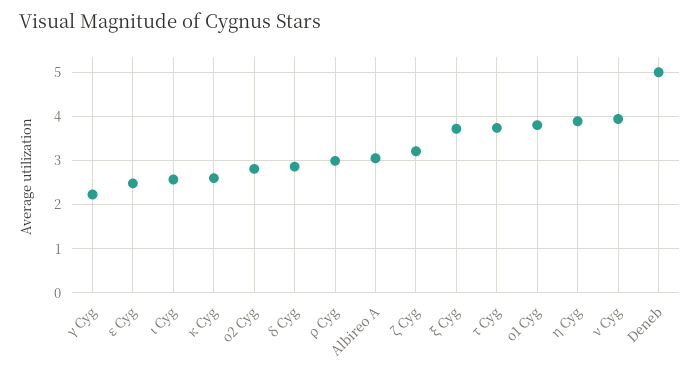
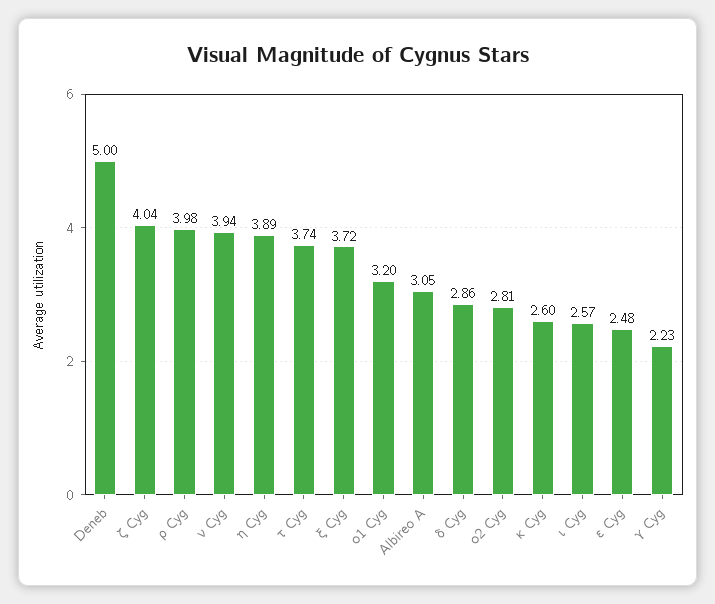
  {
    "γ Cyg": 2.23,
    "ε Cyg": 2.48,
    "ι Cyg": 2.57,
    "κ Cyg": 2.6,
    "ο2 Cyg": 2.81,
    "δ Cyg": 2.86,
-   "ρ Cyg": 3,
+   "ρ Cyg": 3.98,
    "Albireo A": 3.05,
-   "ζ Cyg": 3.2,
+   "ζ Cyg": 4.04,
    "ξ Cyg": 3.72,
    "τ Cyg": 3.74,
-   "ο1 Cyg": 3.8,
+   "ο1 Cyg": 3.2,
    "η Cyg": 3.89,
    "ν Cyg": 3.94,
    "Deneb": 5
  }

